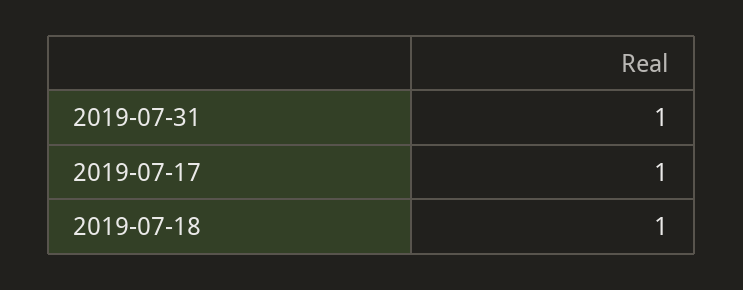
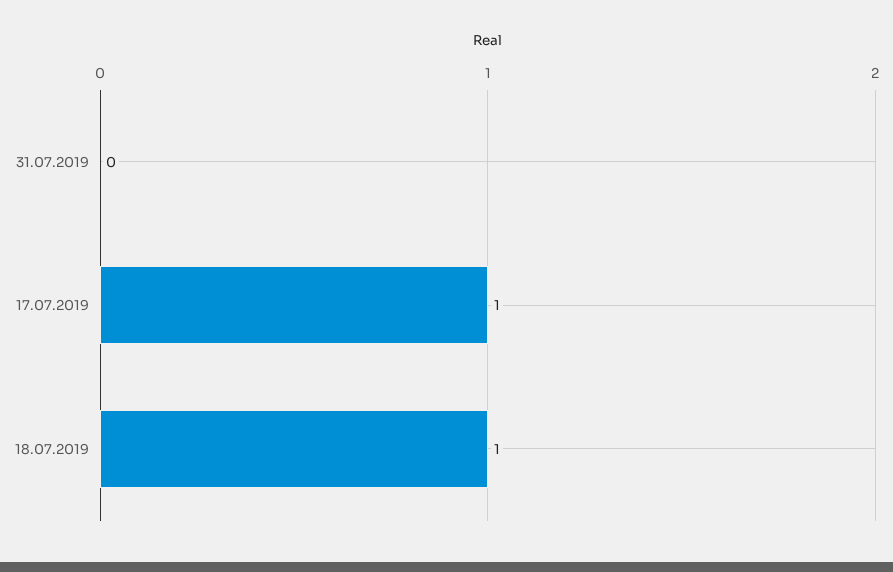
  {
-   "2019-07-31": 1,
+   "2019-07-31": 0,
    "2019-07-17": 1,
    "2019-07-18": 1
  }

